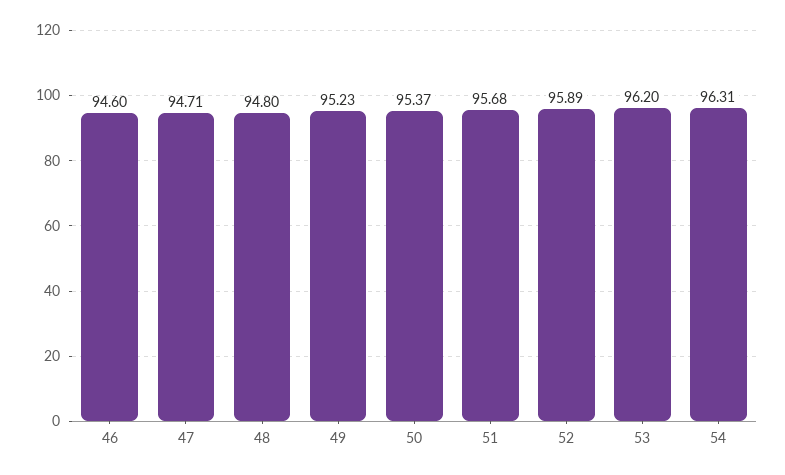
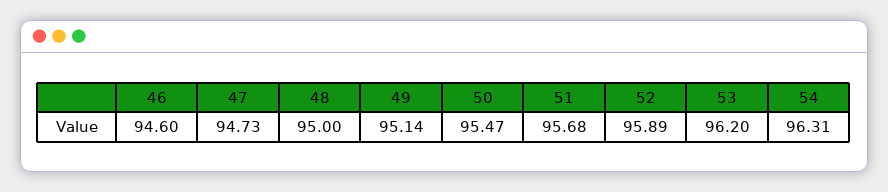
  {
    "46": 94.6,
-   "47": 94.71,
+   "47": 94.73,
-   "48": 94.8,
+   "48": 95,
-   "49": 95.23,
+   "49": 95.14,
-   "50": 95.37,
+   "50": 95.47,
    "51": 95.68,
    "52": 95.89,
    "53": 96.2,
    "54": 96.31
  }

